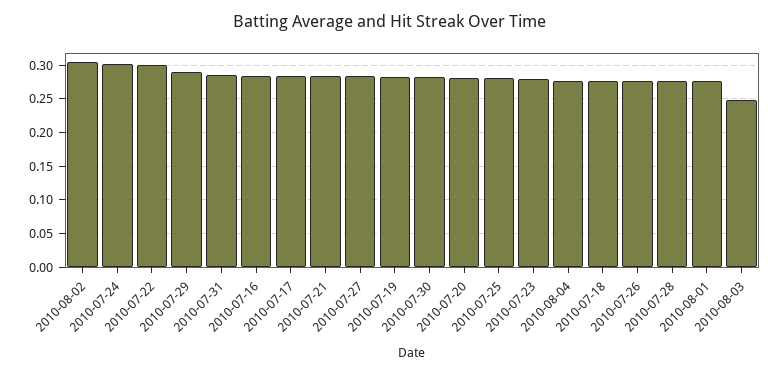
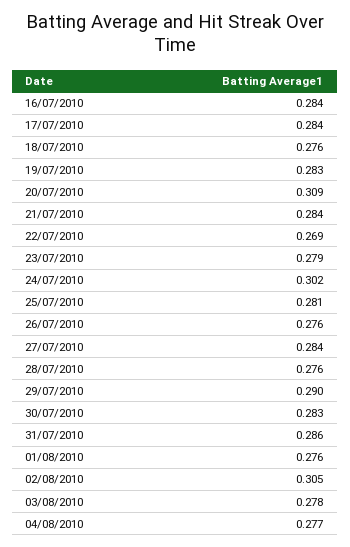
  {
    "2010-08-02": 0.305,
    "2010-07-24": 0.302,
-   "2010-07-22": 0.3,
+   "2010-07-22": 0.269,
    "2010-07-29": 0.29,
    "2010-07-31": 0.286,
    "2010-07-16": 0.284,
    "2010-07-17": 0.284,
    "2010-07-21": 0.284,
    "2010-07-27": 0.284,
    "2010-07-19": 0.283,
    "2010-07-30": 0.283,
-   "2010-07-20": 0.28,
+   "2010-07-20": 0.309,
    "2010-07-25": 0.281,
    "2010-07-23": 0.279,
    "2010-08-04": 0.277,
    "2010-07-18": 0.276,
    "2010-07-26": 0.276,
    "2010-07-28": 0.276,
    "2010-08-01": 0.276,
-   "2010-08-03": 0.25
+   "2010-08-03": 0.278
  }

